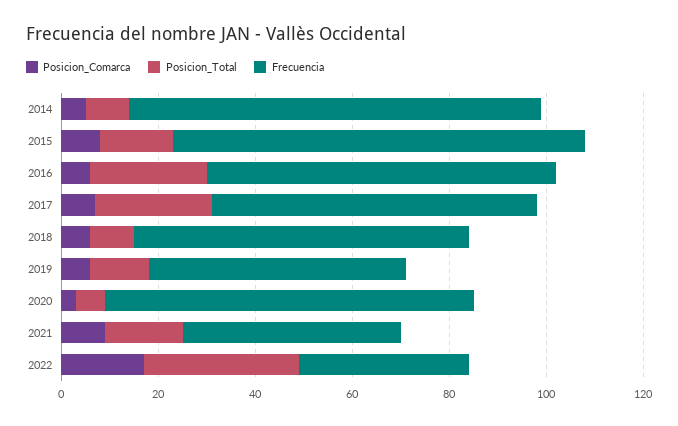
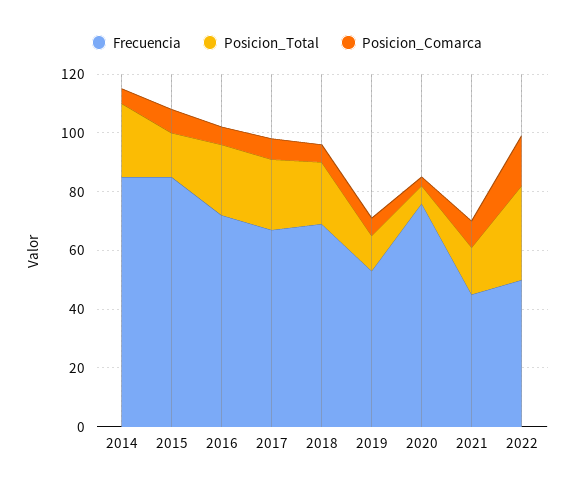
  {
    "Posicion_Comarca": {
      "2014": 5,
      "2015": 10,
      "2016": 5,
      "2017": 5,
      "2018": 5,
      "2019": 5,
      "2020": 5,
      "2021": 10,
      "2022": 15
    },
    "Posicion_Total": {
-     "2014": 10,
+     "2014": 25,
      "2015": 15,
      "2016": 25,
      "2017": 25,
-     "2018": 10,
+     "2018": 20,
      "2019": 10,
      "2020": 5,
      "2021": 15,
      "2022": 30
    },
    "Frecuencia": {
      "2014": 85,
      "2015": 85,
      "2016": 70,
      "2017": 65,
      "2018": 70,
      "2019": 55,
      "2020": 75,
      "2021": 45,
-     "2022": 35
+     "2022": 50
    }
  }

